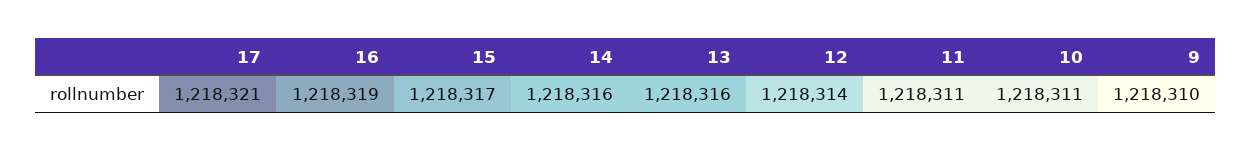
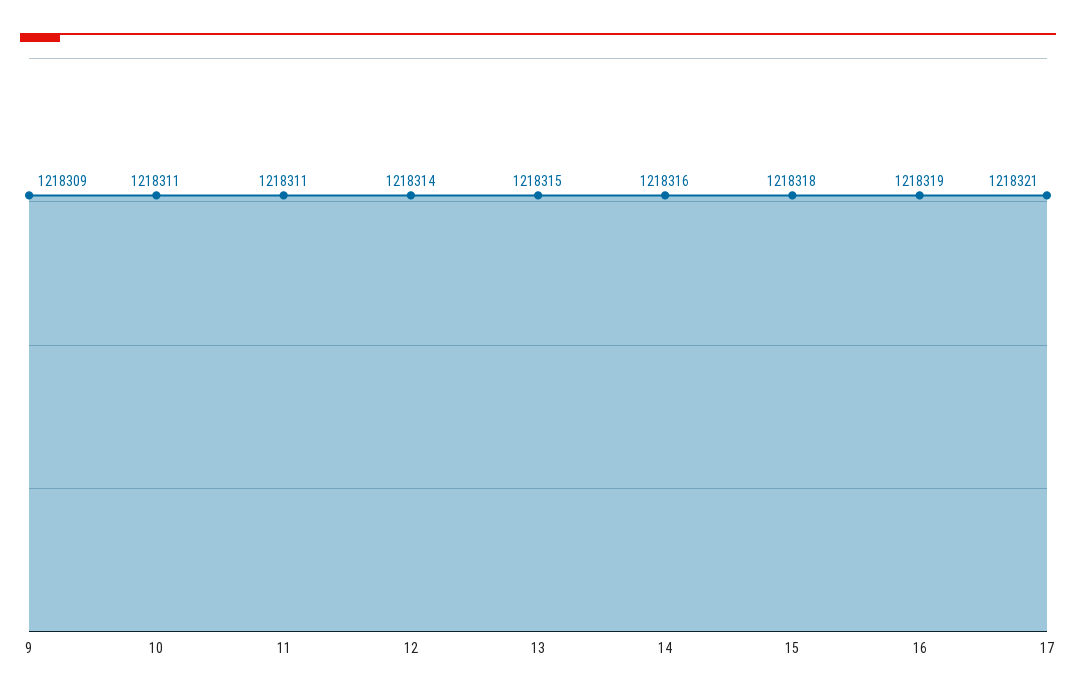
  {
    "17": 1218321,
    "16": 1218319,
-   "15": 1218317,
+   "15": 1218318,
    "14": 1218316,
-   "13": 1218316,
+   "13": 1218315,
    "12": 1218314,
    "11": 1218311,
    "10": 1218311,
-   "9": 1218310
+   "9": 1218309
  }

